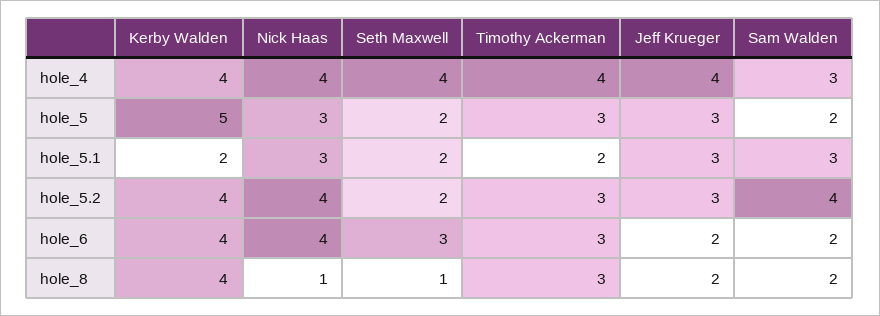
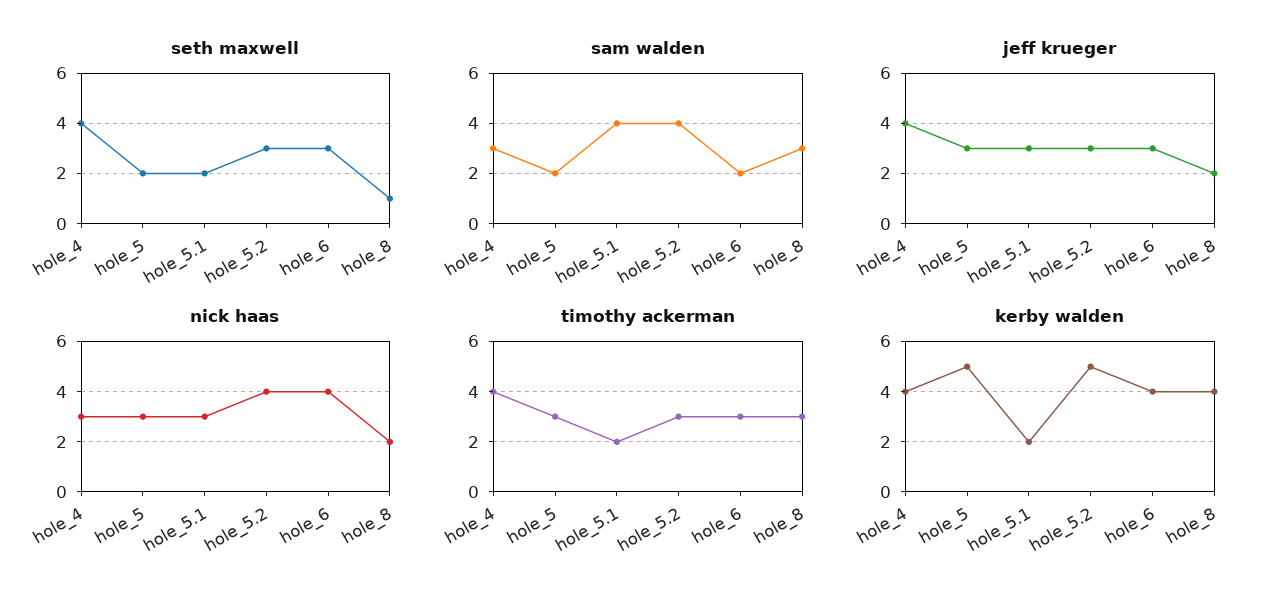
  {
    "Kerby Walden": {
      "hole_4": 4,
      "hole_5": 5,
      "hole_5.1": 2,
-     "hole_5.2": 4,
+     "hole_5.2": 5,
      "hole_6": 4,
      "hole_8": 4
    },
    "Nick Haas": {
-     "hole_4": 4,
+     "hole_4": 3,
      "hole_5": 3,
      "hole_5.1": 3,
      "hole_5.2": 4,
      "hole_6": 4,
-     "hole_8": 1
+     "hole_8": 2
    },
    "Seth Maxwell": {
      "hole_4": 4,
      "hole_5": 2,
      "hole_5.1": 2,
-     "hole_5.2": 2,
+     "hole_5.2": 3,
      "hole_6": 3,
      "hole_8": 1
    },
    "Timothy Ackerman": {
      "hole_4": 4,
      "hole_5": 3,
      "hole_5.1": 2,
      "hole_5.2": 3,
      "hole_6": 3,
      "hole_8": 3
    },
    "Jeff Krueger": {
      "hole_4": 4,
      "hole_5": 3,
      "hole_5.1": 3,
      "hole_5.2": 3,
-     "hole_6": 2,
+     "hole_6": 3,
      "hole_8": 2
    },
    "Sam Walden": {
      "hole_4": 3,
      "hole_5": 2,
-     "hole_5.1": 3,
+     "hole_5.1": 4,
      "hole_5.2": 4,
      "hole_6": 2,
-     "hole_8": 2
+     "hole_8": 3
    }
  }

